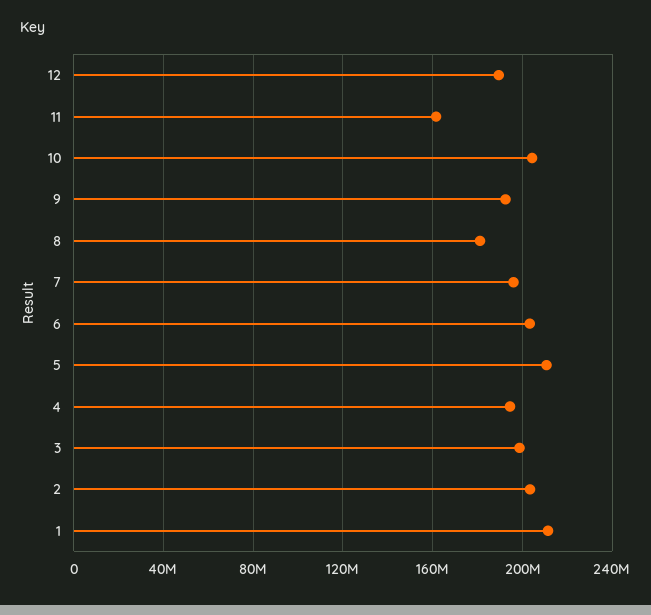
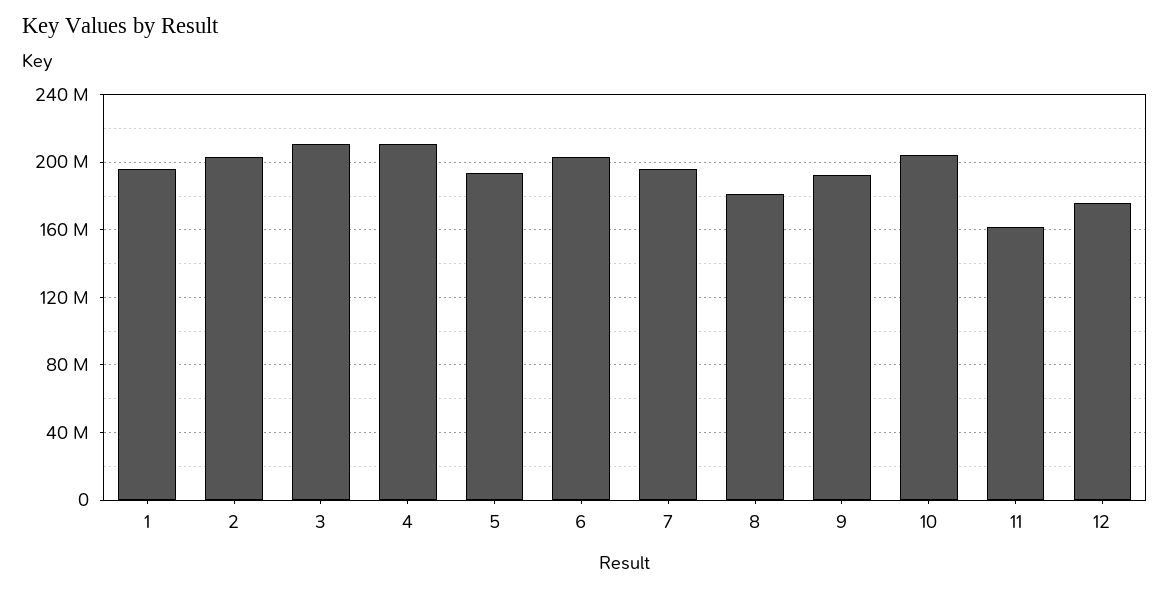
  {
-   "12": 190000000,
+   "12": 175000000,
    "11": 160000000,
    "10": 205000000,
    "9": 190000000,
    "8": 180000000,
    "7": 195000000,
    "6": 205000000,
-   "5": 210000000,
+   "5": 195000000,
-   "4": 195000000,
+   "4": 210000000,
-   "3": 200000000,
+   "3": 210000000,
    "2": 205000000,
-   "1": 210000000
+   "1": 195000000
  }

